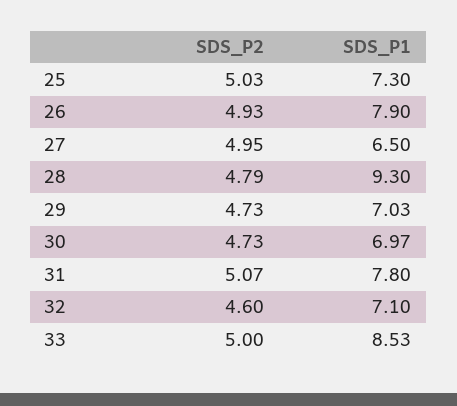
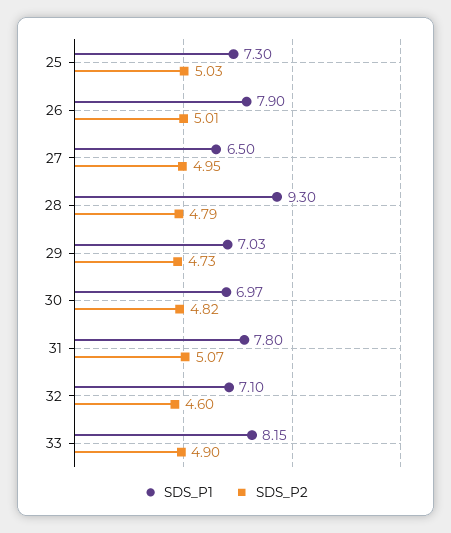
  {
    "SDS_P2": {
      "25": 5.03,
-     "26": 4.93,
+     "26": 5.01,
      "27": 4.95,
      "28": 4.79,
      "29": 4.73,
-     "30": 4.73,
+     "30": 4.82,
      "31": 5.07,
      "32": 4.6,
-     "33": 5
+     "33": 4.9
    },
    "SDS_P1": {
      "25": 7.3,
      "26": 7.9,
      "27": 6.5,
      "28": 9.3,
      "29": 7.03,
      "30": 6.97,
      "31": 7.8,
      "32": 7.1,
-     "33": 8.53
+     "33": 8.15
    }
  }

